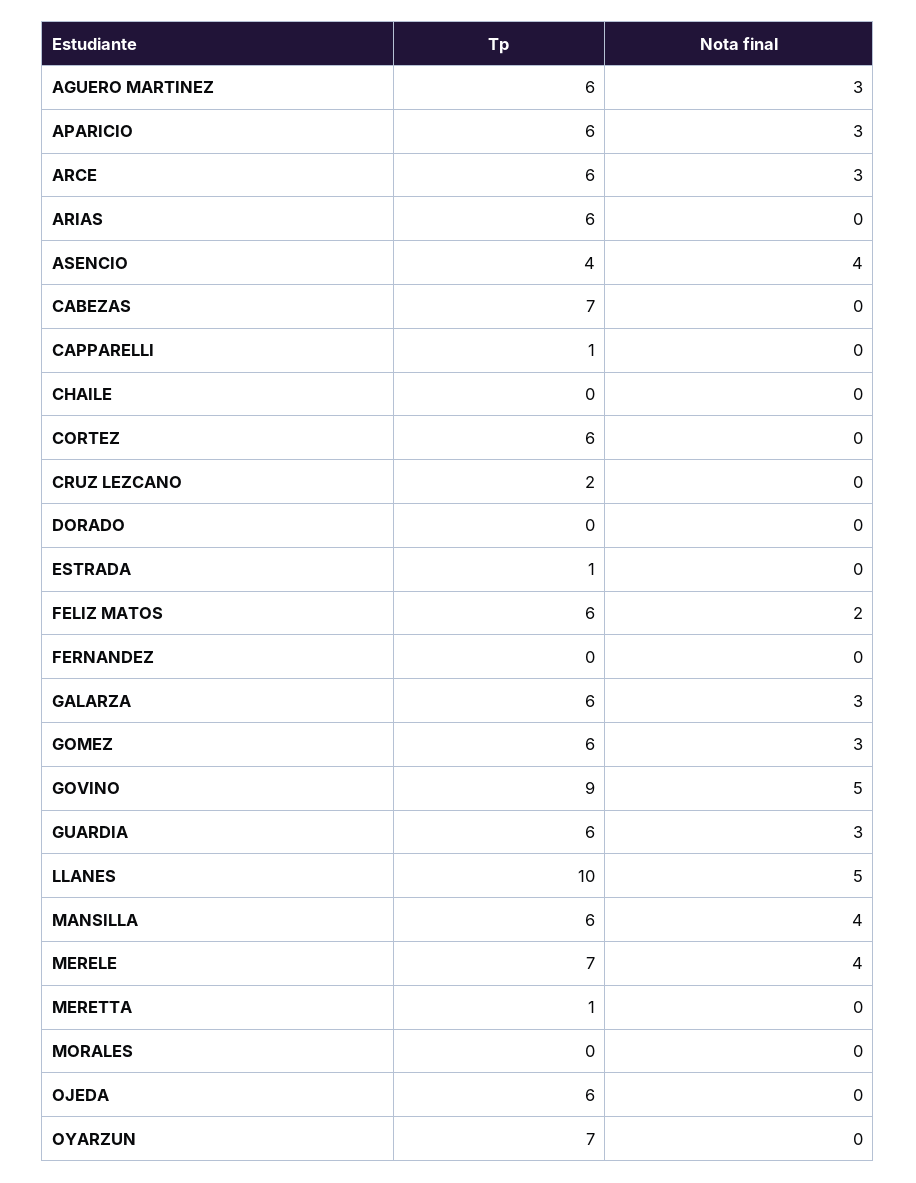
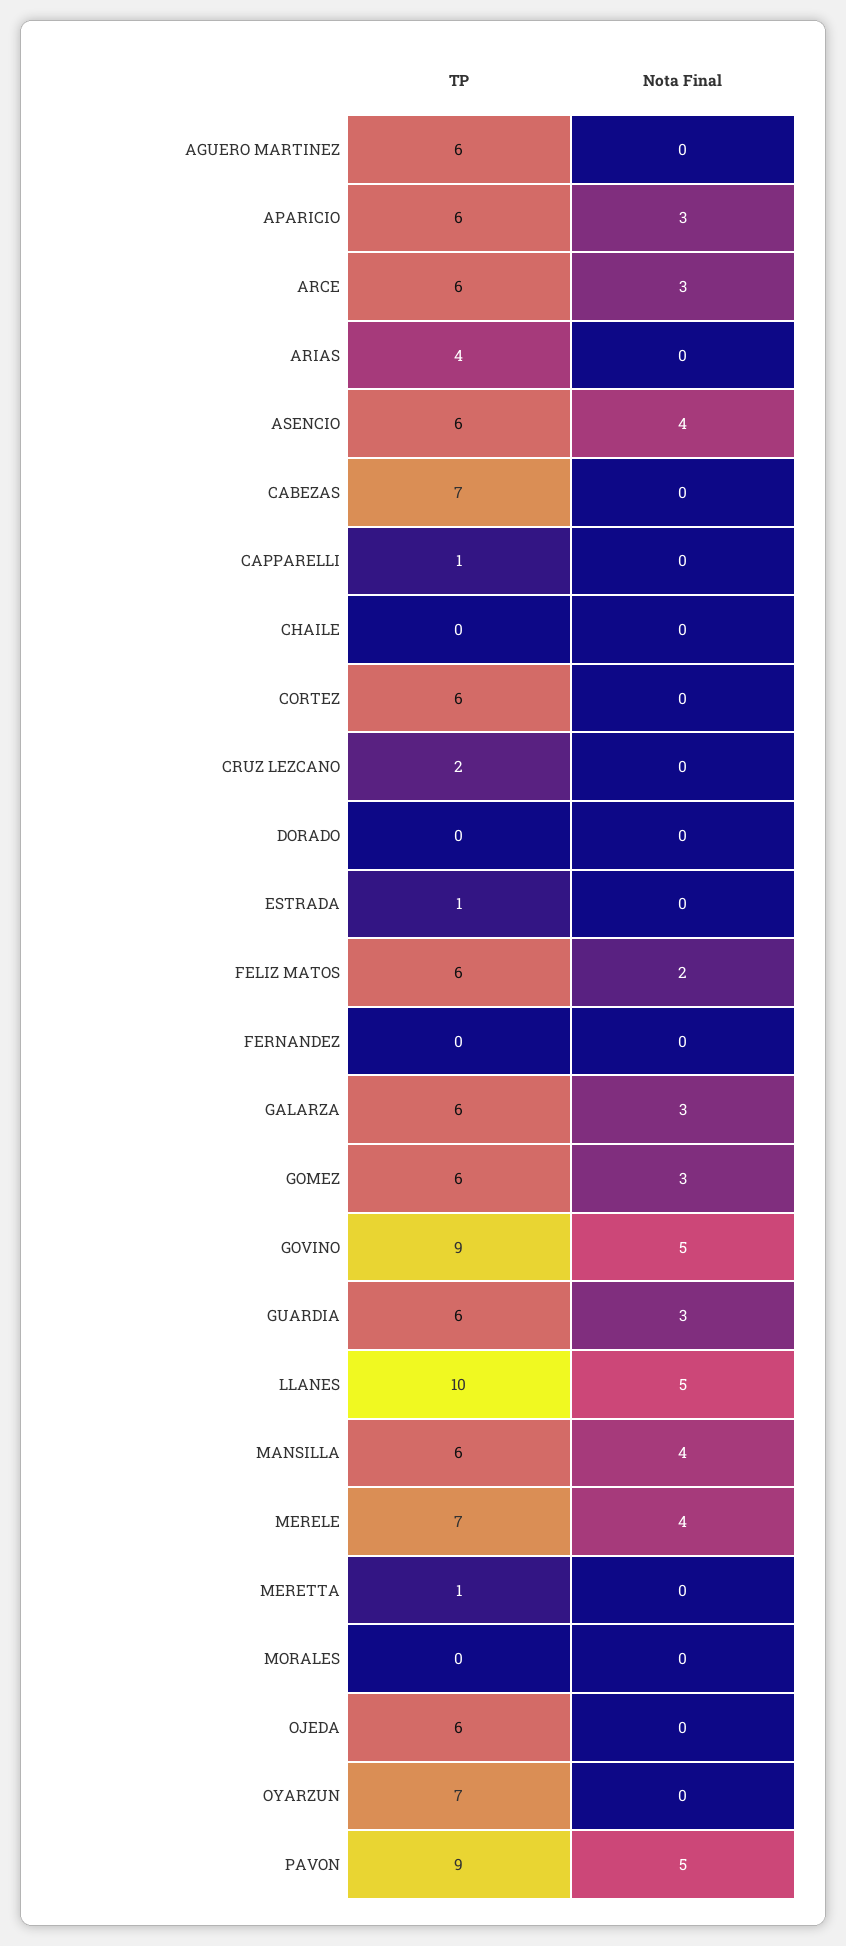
  {
    "Tp": {
      "AGUERO MARTINEZ": 6,
      "APARICIO": 6,
      "ARCE": 6,
-     "ARIAS": 6,
+     "ARIAS": 4,
-     "ASENCIO": 4,
+     "ASENCIO": 6,
      "CABEZAS": 7,
      "CAPPARELLI": 1,
      "CHAILE": 0,
      "CORTEZ": 6,
      "CRUZ LEZCANO": 2,
      "DORADO": 0,
      "ESTRADA": 1,
      "FELIZ MATOS": 6,
      "FERNANDEZ": 0,
      "GALARZA": 6,
      "GOMEZ": 6,
      "GOVINO": 9,
      "GUARDIA": 6,
      "LLANES": 10,
      "MANSILLA": 6,
      "MERELE": 7,
      "MERETTA": 1,
      "MORALES": 0,
      "OJEDA": 6,
-     "OYARZUN": 7
+     "OYARZUN": 7,
+     "PAVON": 9
    },
    "Nota final": {
-     "AGUERO MARTINEZ": 3,
+     "AGUERO MARTINEZ": 0,
      "APARICIO": 3,
      "ARCE": 3,
      "ARIAS": 0,
      "ASENCIO": 4,
      "CABEZAS": 0,
      "CAPPARELLI": 0,
      "CHAILE": 0,
      "CORTEZ": 0,
      "CRUZ LEZCANO": 0,
      "DORADO": 0,
      "ESTRADA": 0,
      "FELIZ MATOS": 2,
      "FERNANDEZ": 0,
      "GALARZA": 3,
      "GOMEZ": 3,
      "GOVINO": 5,
      "GUARDIA": 3,
      "LLANES": 5,
      "MANSILLA": 4,
      "MERELE": 4,
      "MERETTA": 0,
      "MORALES": 0,
      "OJEDA": 0,
-     "OYARZUN": 0
+     "OYARZUN": 0,
+     "PAVON": 5
    }
  }

